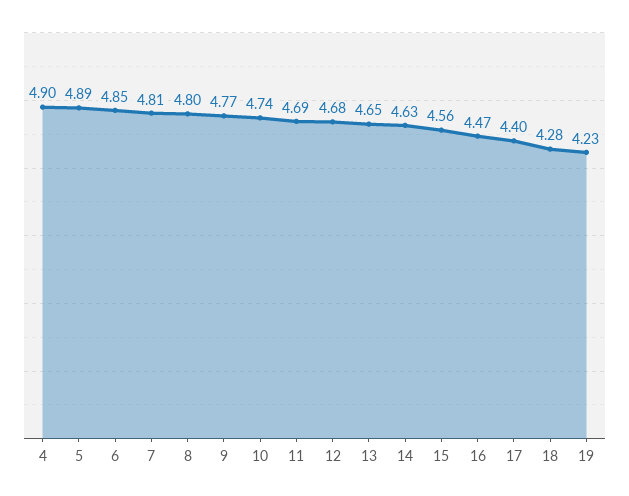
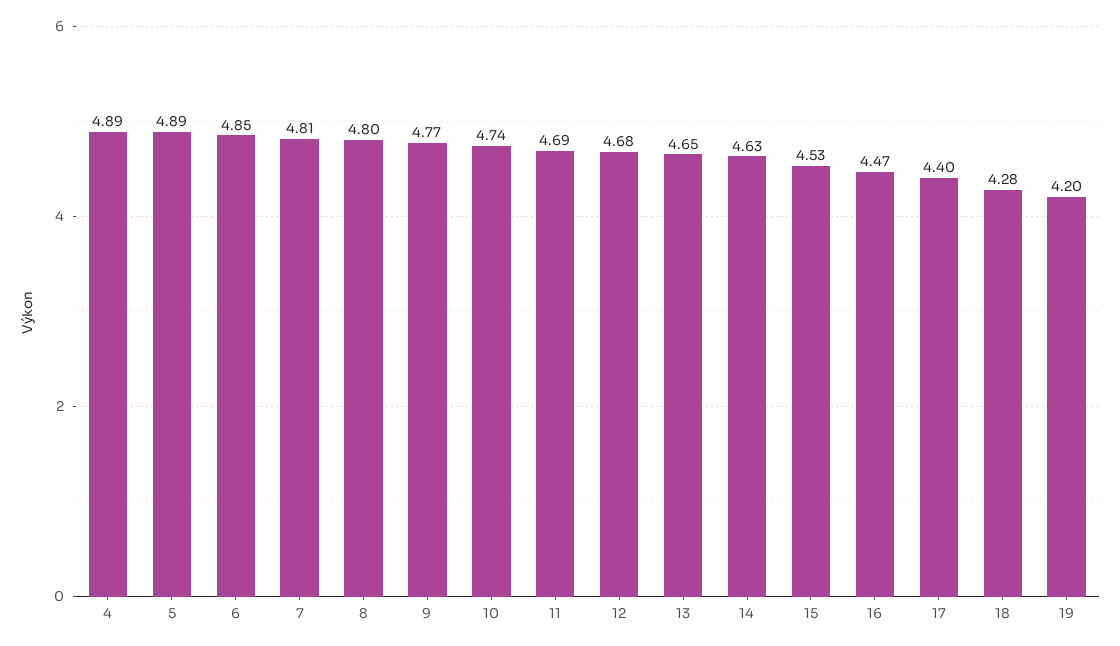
  {
-   "4": 4.9,
+   "4": 4.89,
    "5": 4.89,
    "6": 4.85,
    "7": 4.81,
    "8": 4.8,
    "9": 4.77,
    "10": 4.74,
    "11": 4.69,
    "12": 4.68,
    "13": 4.65,
    "14": 4.63,
-   "15": 4.56,
+   "15": 4.53,
    "16": 4.47,
    "17": 4.4,
    "18": 4.28,
-   "19": 4.23
+   "19": 4.2
  }

